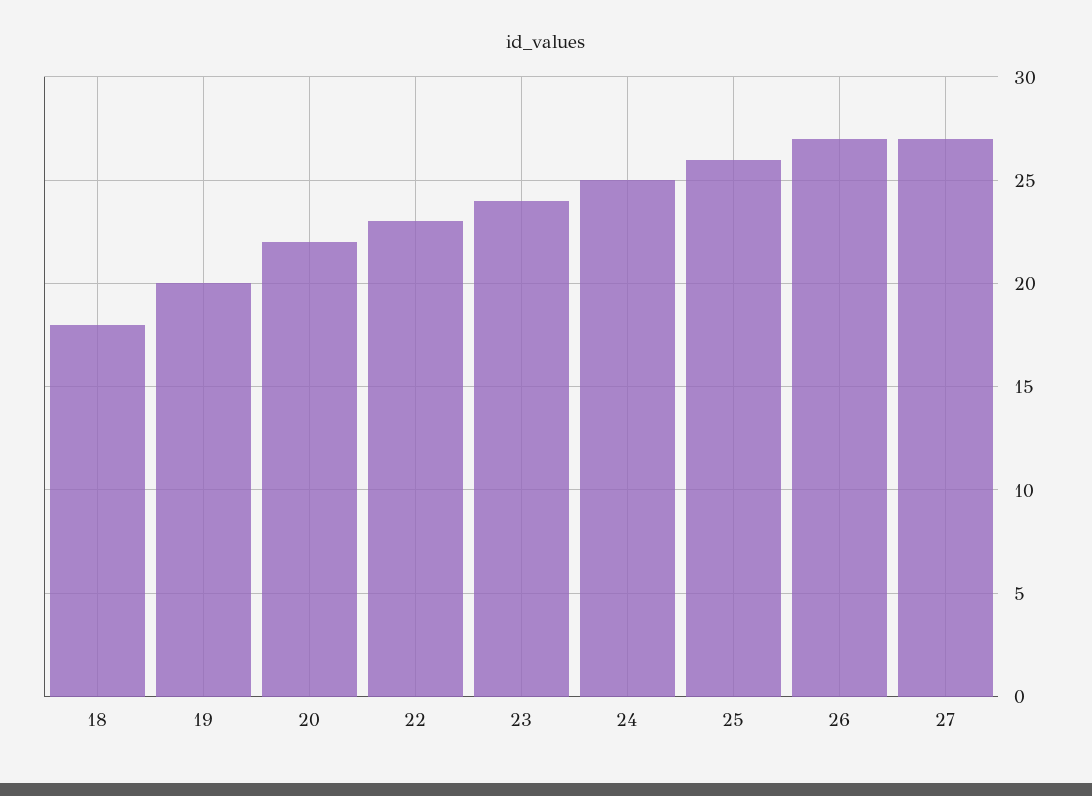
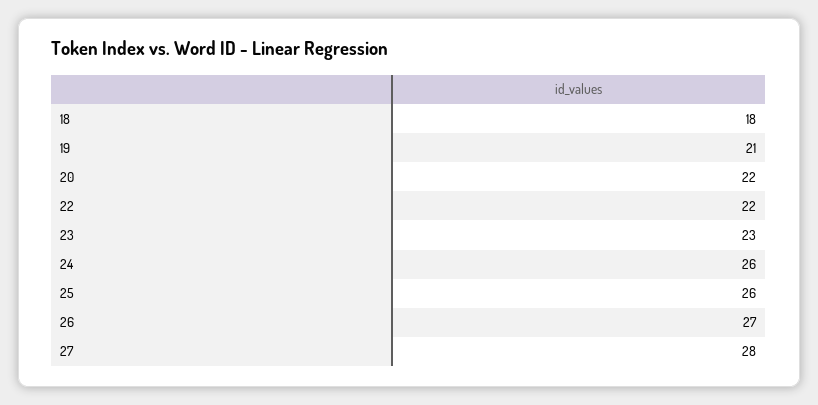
  {
    "18": 18,
-   "19": 20,
+   "19": 21,
    "20": 22,
-   "22": 23,
+   "22": 22,
-   "23": 24,
+   "23": 23,
-   "24": 25,
+   "24": 26,
    "25": 26,
    "26": 27,
-   "27": 27
+   "27": 28
  }

